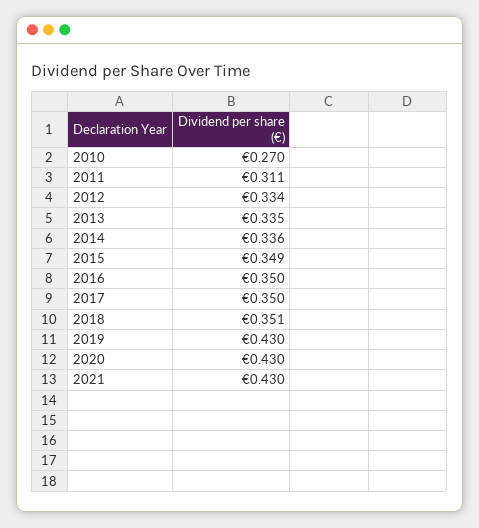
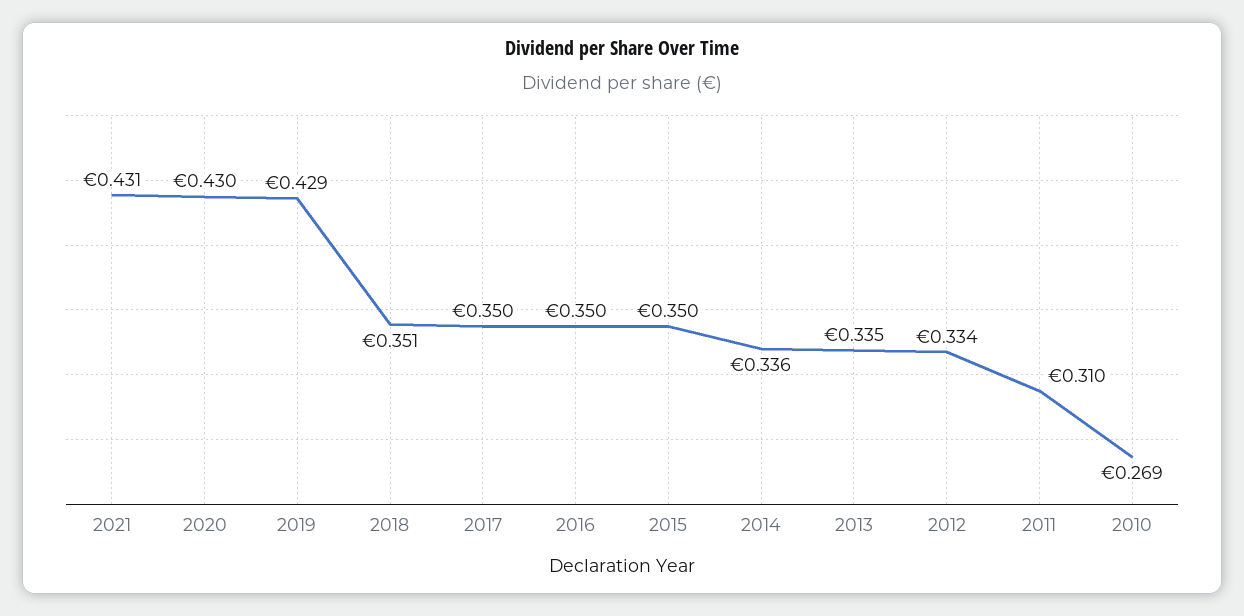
  {
-   "2010": 0.27,
+   "2010": 0.269,
-   "2011": 0.311,
+   "2011": 0.31,
    "2012": 0.334,
    "2013": 0.335,
    "2014": 0.336,
-   "2015": 0.349,
+   "2015": 0.35,
    "2016": 0.35,
    "2017": 0.35,
    "2018": 0.351,
-   "2019": 0.43,
+   "2019": 0.429,
    "2020": 0.43,
-   "2021": 0.43
+   "2021": 0.431
  }

